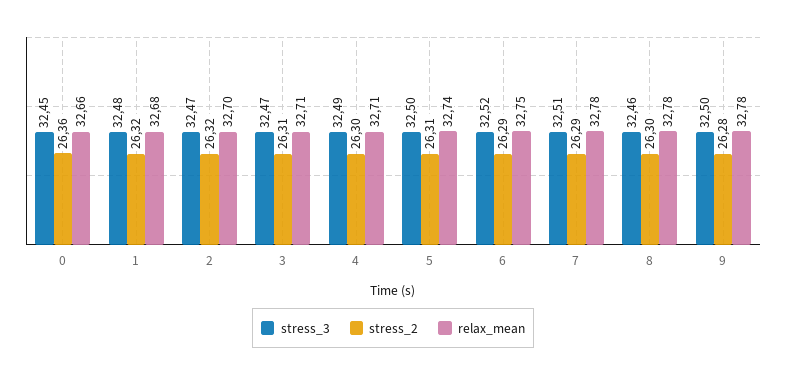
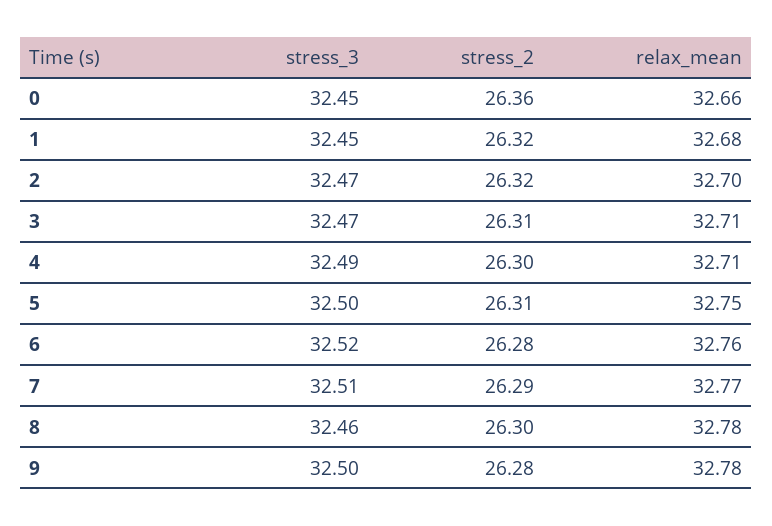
  {
    "stress_3": {
      "0": 32.45,
-     "1": 32.48,
+     "1": 32.45,
      "2": 32.47,
      "3": 32.47,
      "4": 32.49,
      "5": 32.5,
      "6": 32.52,
      "7": 32.51,
      "8": 32.46,
      "9": 32.5
    },
    "stress_2": {
      "0": 26.36,
      "1": 26.32,
      "2": 26.32,
      "3": 26.31,
      "4": 26.3,
      "5": 26.31,
-     "6": 26.29,
+     "6": 26.28,
      "7": 26.29,
      "8": 26.3,
      "9": 26.28
    },
    "relax_mean": {
      "0": 32.66,
      "1": 32.68,
      "2": 32.7,
      "3": 32.71,
      "4": 32.71,
-     "5": 32.74,
+     "5": 32.75,
-     "6": 32.75,
+     "6": 32.76,
-     "7": 32.78,
+     "7": 32.77,
      "8": 32.78,
      "9": 32.78
    }
  }

